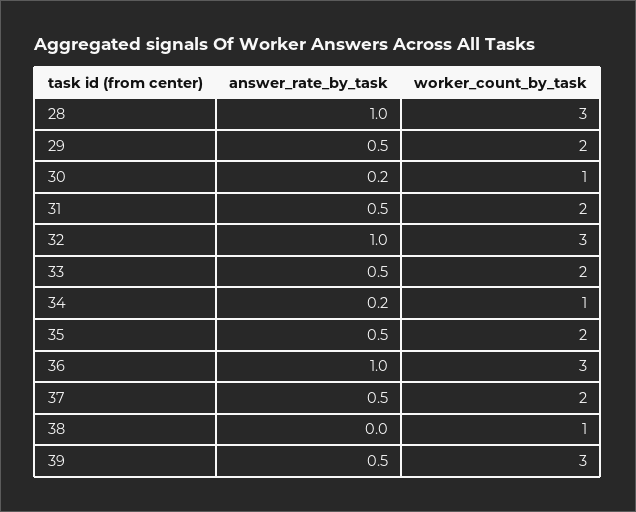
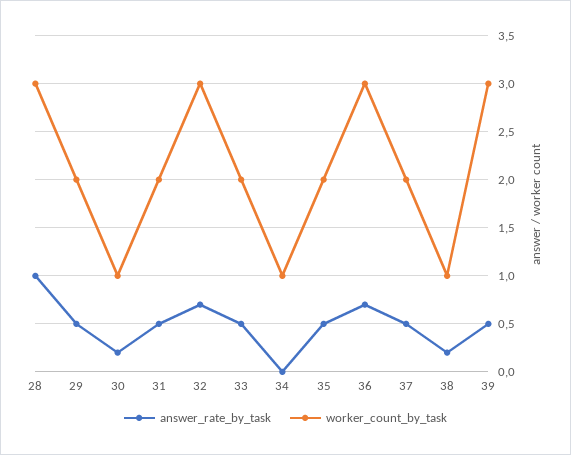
  {
    "answer_rate_by_task": {
      "28": 1,
      "29": 0.5,
      "30": 0.2,
      "31": 0.5,
-     "32": 1,
+     "32": 0.7,
      "33": 0.5,
-     "34": 0.2,
+     "34": 0,
      "35": 0.5,
-     "36": 1,
+     "36": 0.7,
      "37": 0.5,
-     "38": 0,
+     "38": 0.2,
      "39": 0.5
    },
    "worker_count_by_task": {
      "28": 3,
      "29": 2,
      "30": 1,
      "31": 2,
      "32": 3,
      "33": 2,
      "34": 1,
      "35": 2,
      "36": 3,
      "37": 2,
      "38": 1,
      "39": 3
    }
  }

